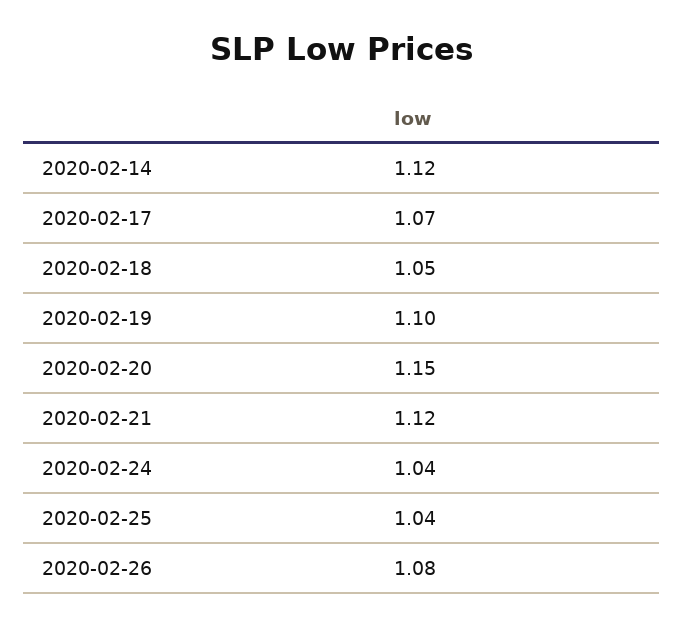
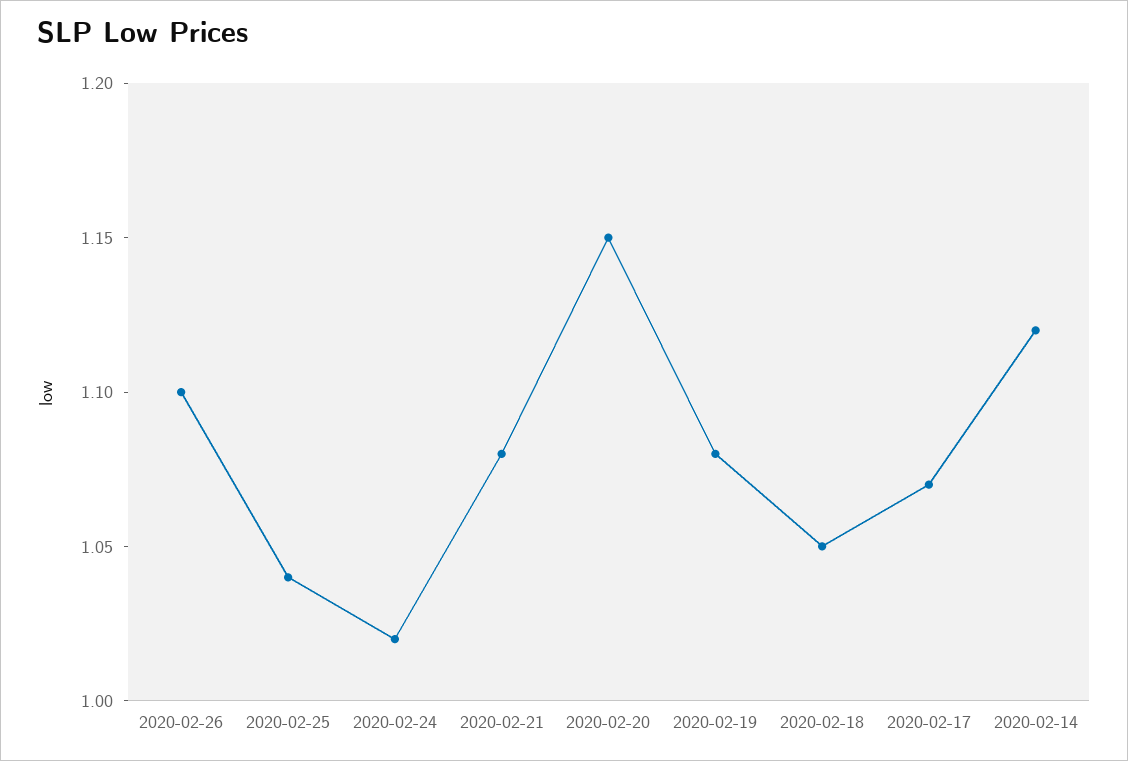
  {
    "2020-02-14": 1.12,
    "2020-02-17": 1.07,
    "2020-02-18": 1.05,
-   "2020-02-19": 1.1,
+   "2020-02-19": 1.08,
    "2020-02-20": 1.15,
-   "2020-02-21": 1.12,
+   "2020-02-21": 1.08,
-   "2020-02-24": 1.04,
+   "2020-02-24": 1.02,
    "2020-02-25": 1.04,
-   "2020-02-26": 1.08
+   "2020-02-26": 1.1
  }

